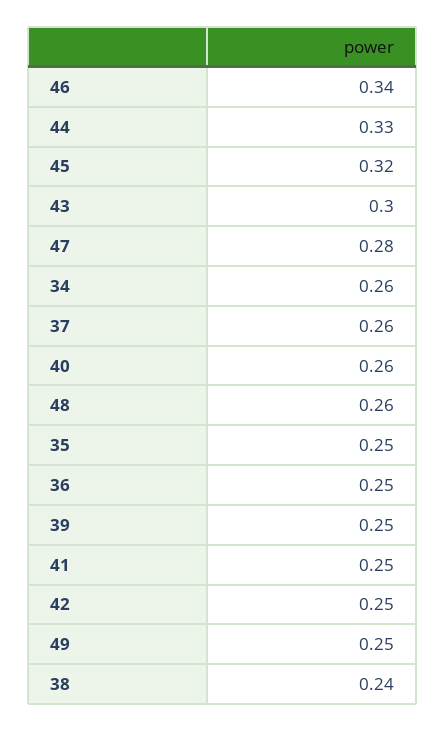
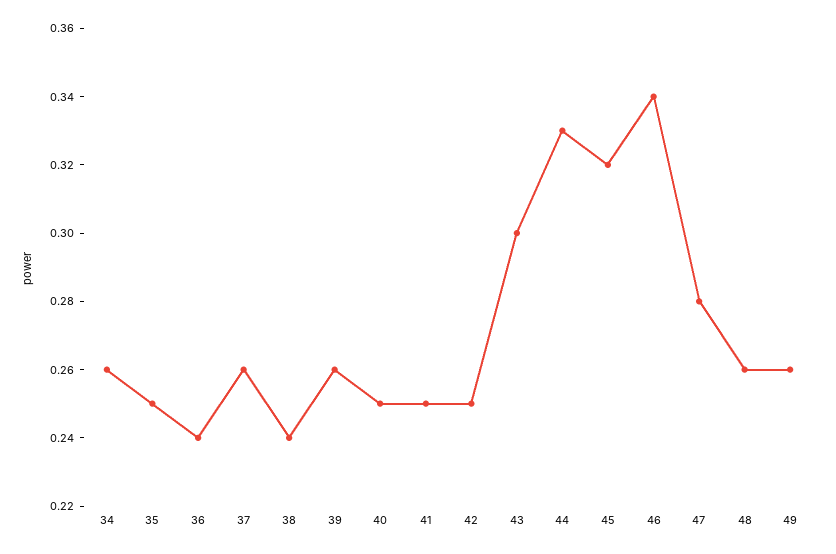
  {
    "46": 0.34,
    "44": 0.33,
    "45": 0.32,
    "43": 0.3,
    "47": 0.28,
    "34": 0.26,
    "37": 0.26,
-   "40": 0.26,
+   "40": 0.25,
    "48": 0.26,
    "35": 0.25,
-   "36": 0.25,
+   "36": 0.24,
-   "39": 0.25,
+   "39": 0.26,
    "41": 0.25,
    "42": 0.25,
-   "49": 0.25,
+   "49": 0.26,
    "38": 0.24
  }

